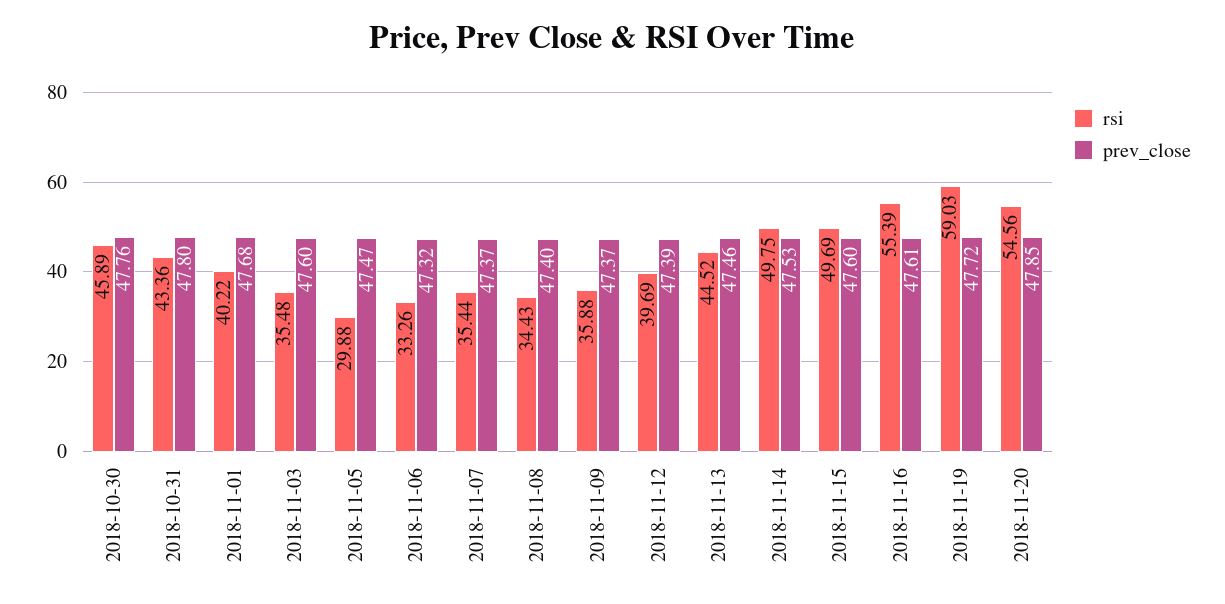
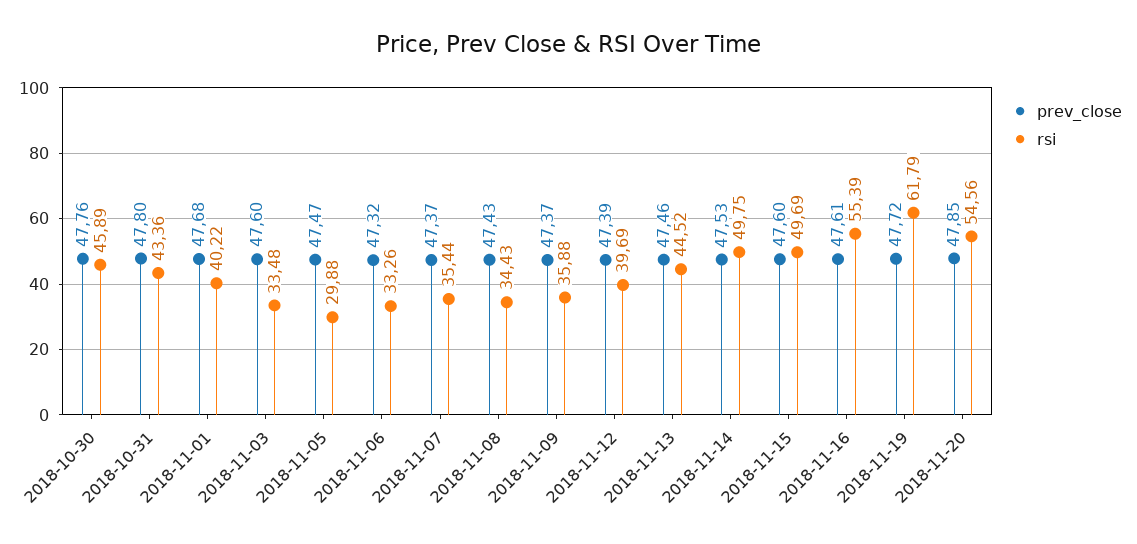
  {
    "rsi": {
      "2018-10-30": 45.89,
      "2018-10-31": 43.36,
      "2018-11-01": 40.22,
-     "2018-11-03": 35.48,
+     "2018-11-03": 33.48,
      "2018-11-05": 29.88,
      "2018-11-06": 33.26,
      "2018-11-07": 35.44,
      "2018-11-08": 34.43,
      "2018-11-09": 35.88,
      "2018-11-12": 39.69,
      "2018-11-13": 44.52,
      "2018-11-14": 49.75,
      "2018-11-15": 49.69,
      "2018-11-16": 55.39,
-     "2018-11-19": 59.03,
+     "2018-11-19": 61.79,
      "2018-11-20": 54.56
    },
    "prev_close": {
      "2018-10-30": 47.76,
      "2018-10-31": 47.8,
      "2018-11-01": 47.68,
      "2018-11-03": 47.6,
      "2018-11-05": 47.47,
      "2018-11-06": 47.32,
      "2018-11-07": 47.37,
-     "2018-11-08": 47.4,
+     "2018-11-08": 47.43,
      "2018-11-09": 47.37,
      "2018-11-12": 47.39,
      "2018-11-13": 47.46,
      "2018-11-14": 47.53,
      "2018-11-15": 47.6,
      "2018-11-16": 47.61,
      "2018-11-19": 47.72,
      "2018-11-20": 47.85
    }
  }

